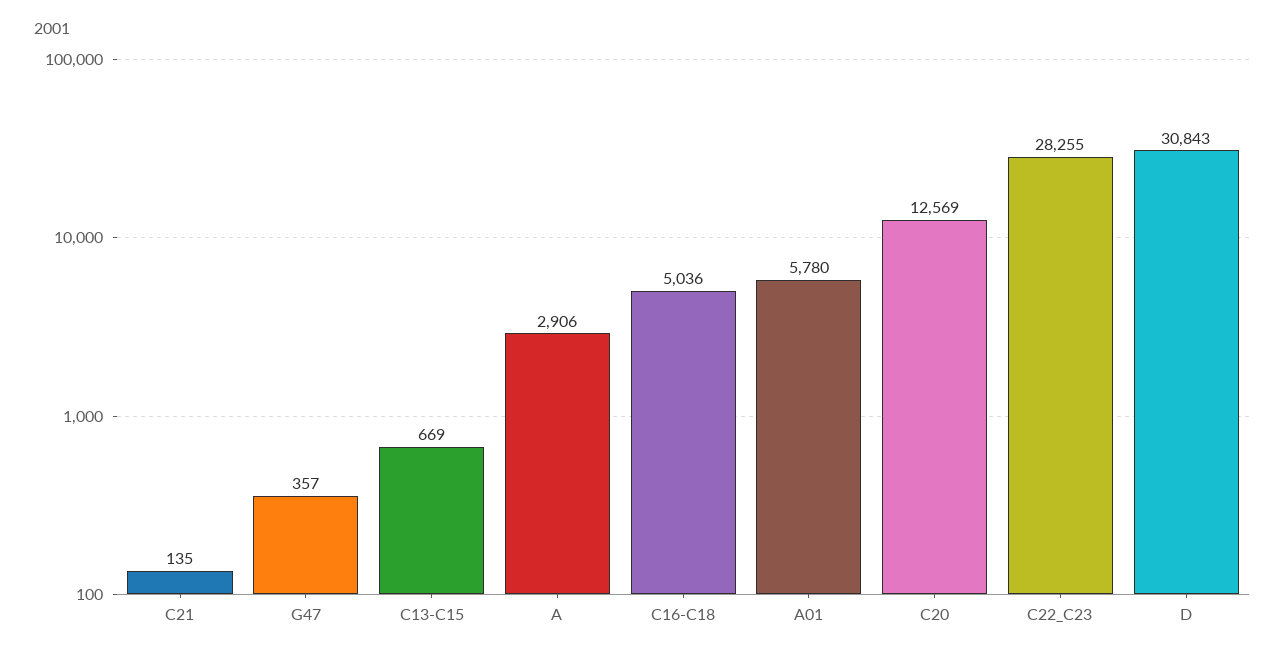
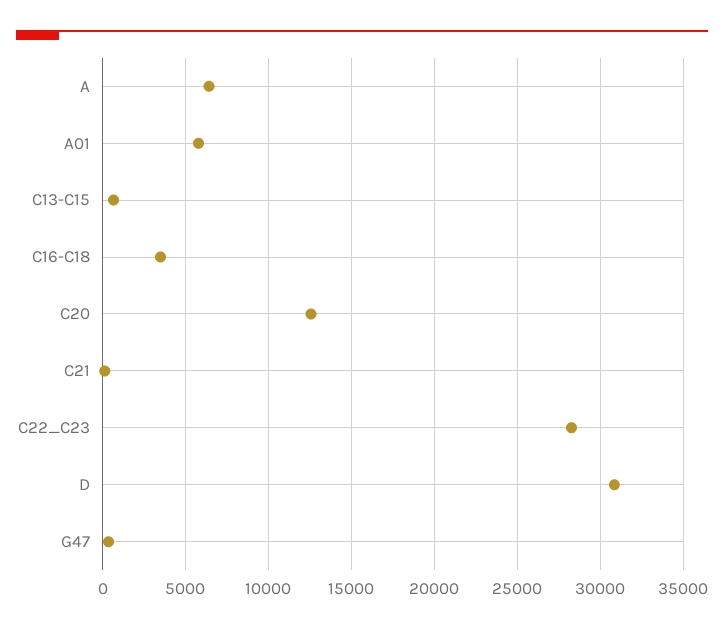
  {
    "C21": 135,
    "G47": 357,
    "C13-C15": 669,
-   "A": 2906,
+   "A": 6500,
-   "C16-C18": 5036,
+   "C16-C18": 3500,
    "A01": 5780,
    "C20": 12569,
    "C22_C23": 28255,
    "D": 30843
  }

